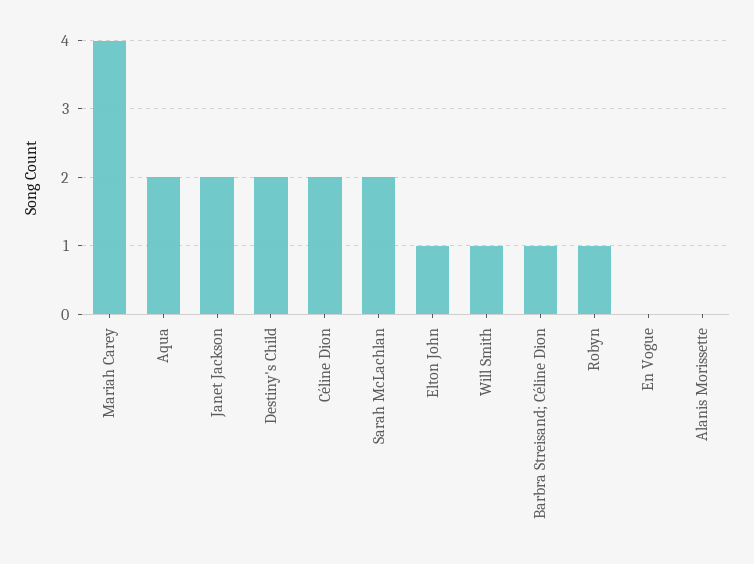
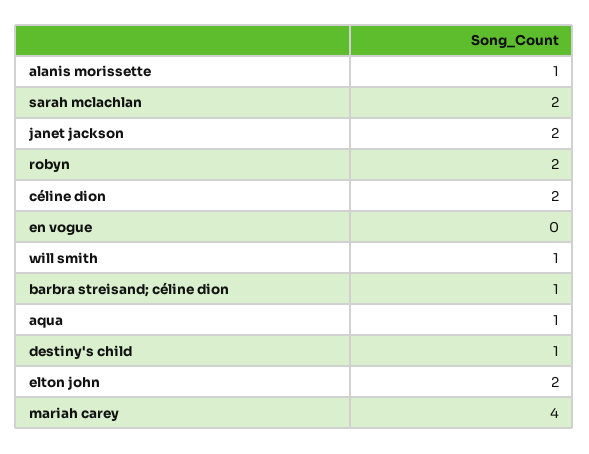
  {
    "Mariah Carey": 4,
-   "Aqua": 2,
+   "Aqua": 1,
    "Janet Jackson": 2,
-   "Destiny's Child": 2,
+   "Destiny's Child": 1,
    "Céline Dion": 2,
    "Sarah McLachlan": 2,
-   "Elton John": 1,
+   "Elton John": 2,
    "Will Smith": 1,
    "Barbra Streisand; Céline Dion": 1,
-   "Robyn": 1,
+   "Robyn": 2,
    "En Vogue": 0,
-   "Alanis Morissette": 0
+   "Alanis Morissette": 1
  }

